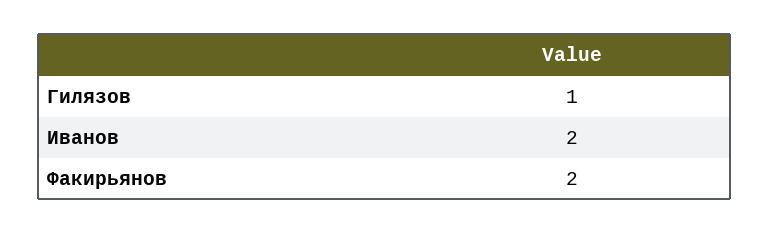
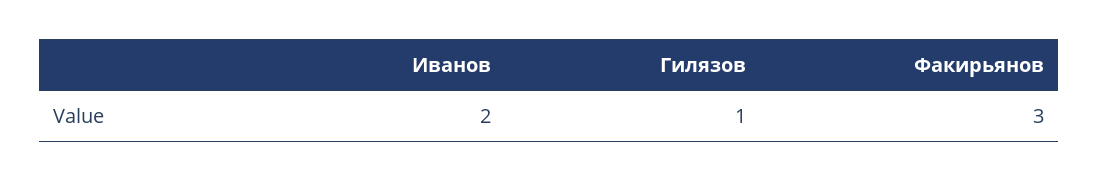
  {
    "Гилязов": 1,
    "Иванов": 2,
-   "Факирьянов": 2
+   "Факирьянов": 3
  }

